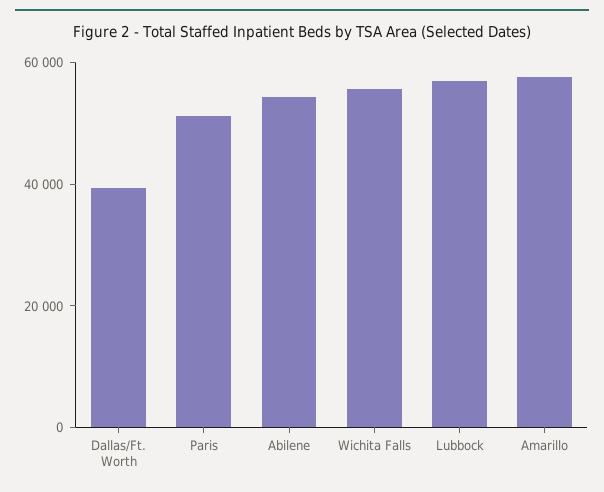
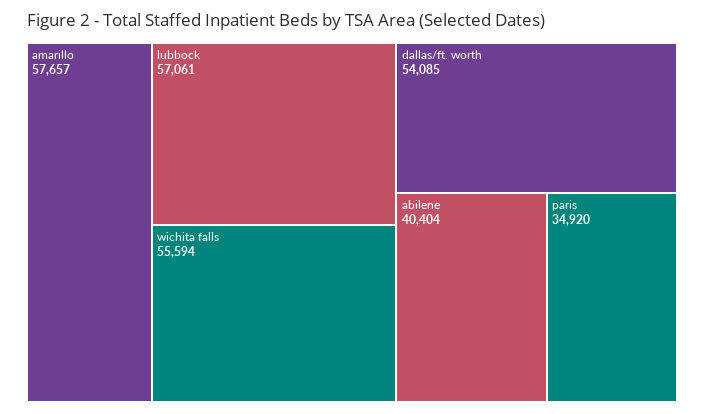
  {
-   "Dallas/Ft. Worth": 40000,
+   "Dallas/Ft. Worth": 54085,
-   "Paris": 50000,
+   "Paris": 34920,
-   "Abilene": 55000,
+   "Abilene": 40404,
    "Wichita Falls": 55594,
    "Lubbock": 57061,
    "Amarillo": 57657
  }

